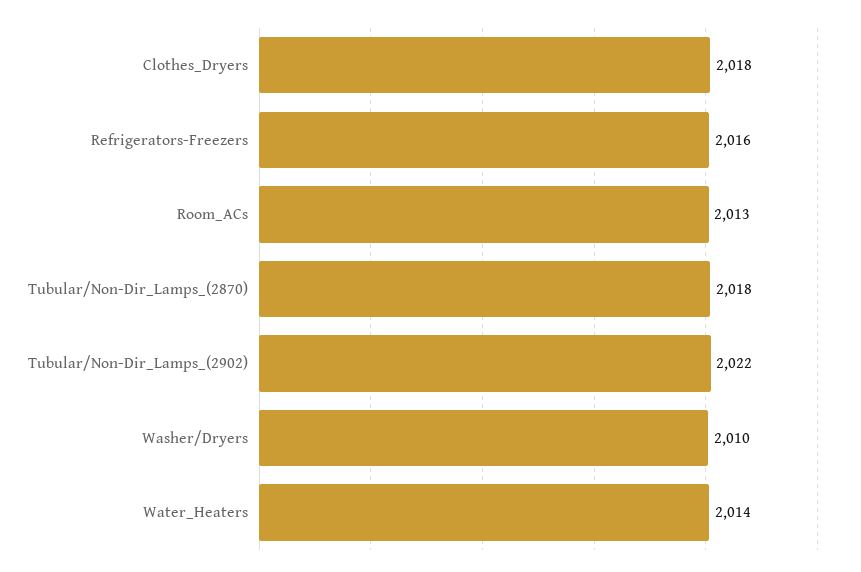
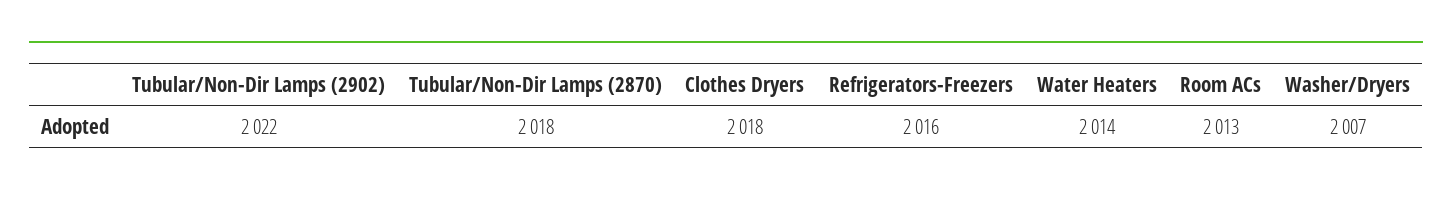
  {
    "Clothes_Dryers": 2018,
    "Refrigerators-Freezers": 2016,
    "Room_ACs": 2013,
    "Tubular/Non-Dir_Lamps_(2870)": 2018,
    "Tubular/Non-Dir_Lamps_(2902)": 2022,
-   "Washer/Dryers": 2010,
+   "Washer/Dryers": 2007,
    "Water_Heaters": 2014
  }

